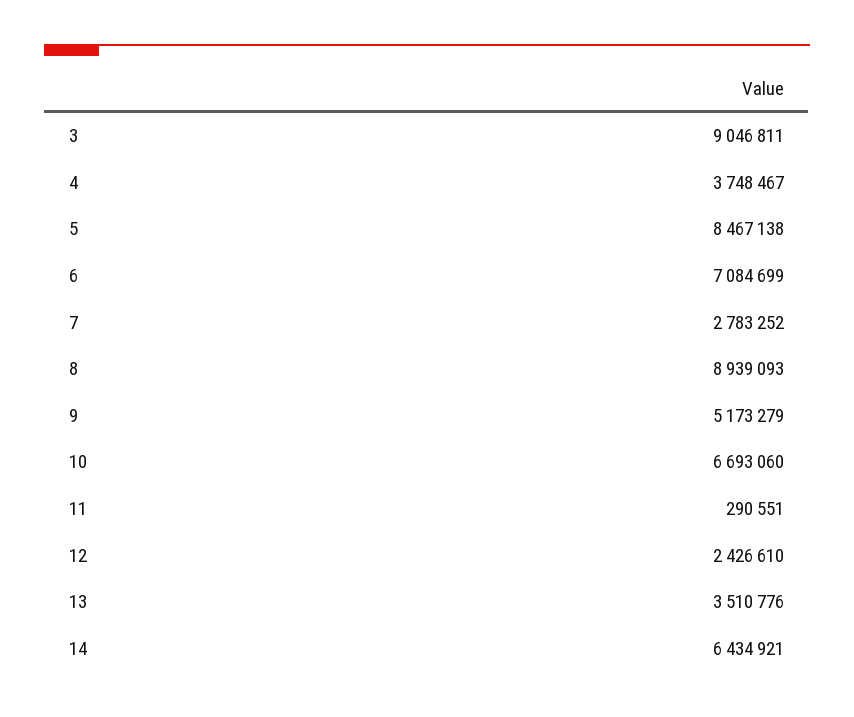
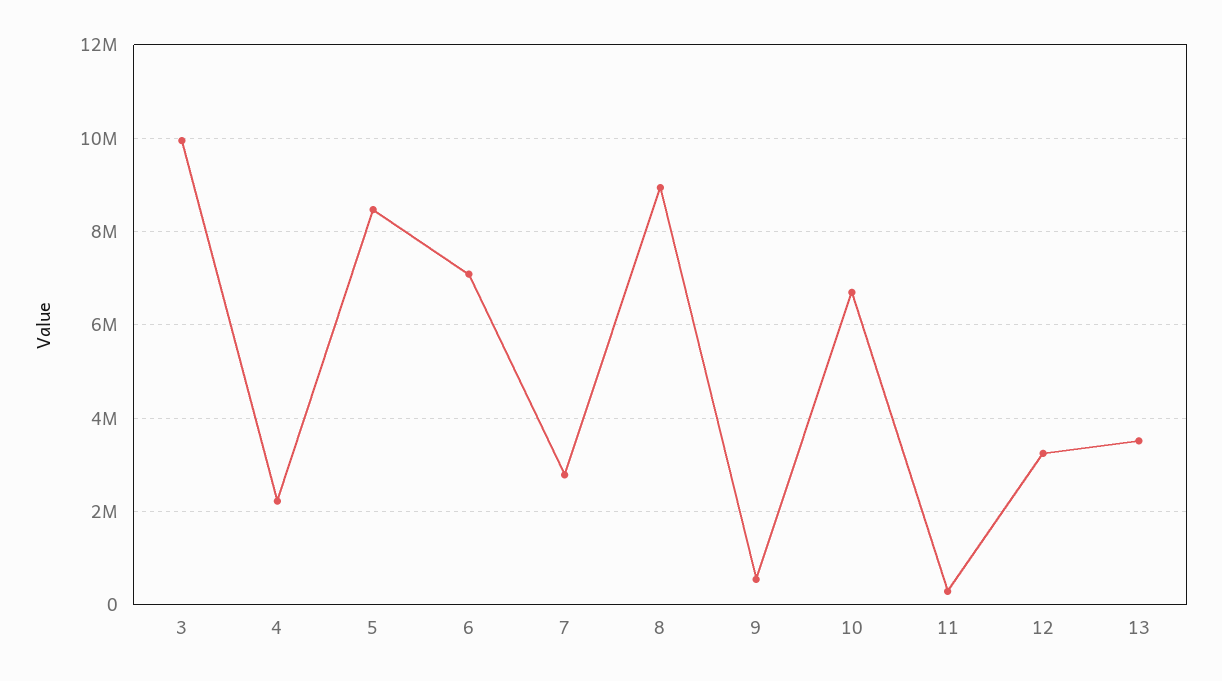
  {
-   "3": 9046811,
+   "3": 10000000,
-   "4": 3748467,
+   "4": 2200000,
    "5": 8467138,
    "6": 7084699,
    "7": 2783252,
    "8": 8939093,
-   "9": 5173279,
+   "9": 600000,
    "10": 6693060,
    "11": 290551,
-   "12": 2426610,
+   "12": 3200000,
-   "13": 3510776,
+   "13": 3510776
-   "14": 6434921
  }

